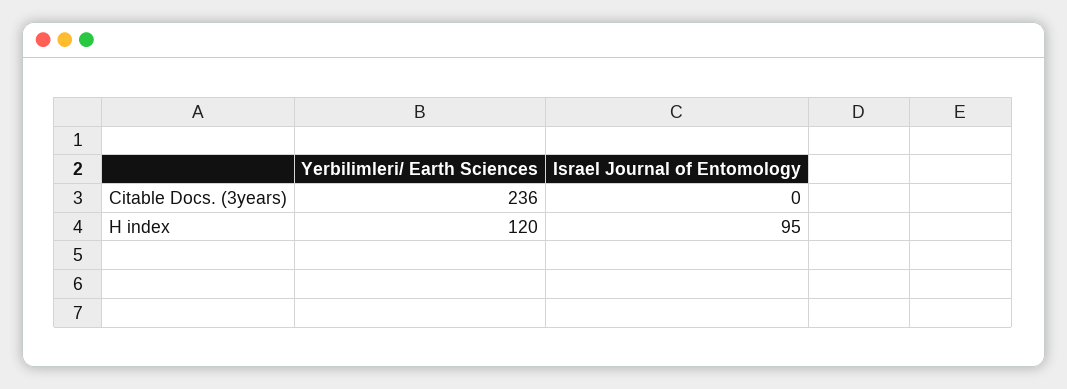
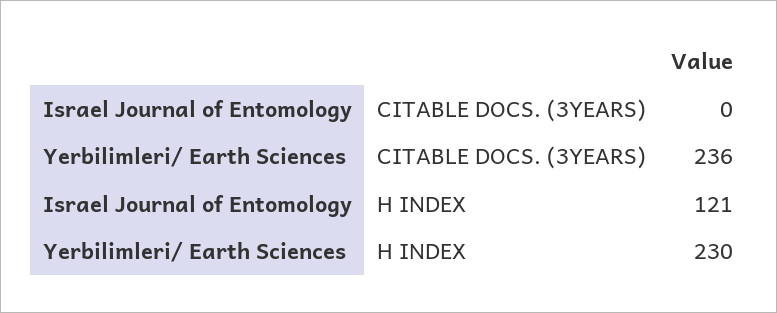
  {
    "Yerbilimleri/ Earth Sciences": {
      "Citable Docs. (3years)": 236,
-     "H index": 120
+     "H index": 230
    },
    "Israel Journal of Entomology": {
      "Citable Docs. (3years)": 0,
-     "H index": 95
+     "H index": 121
    }
  }

